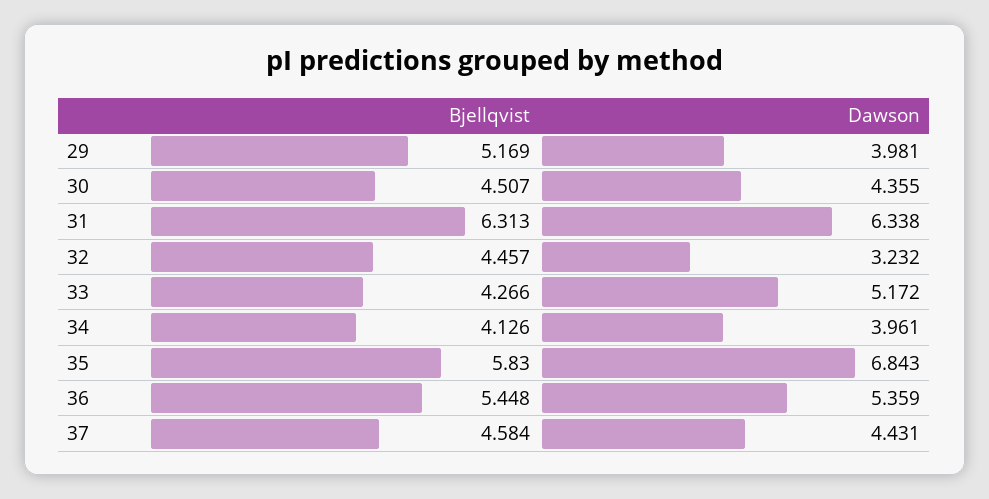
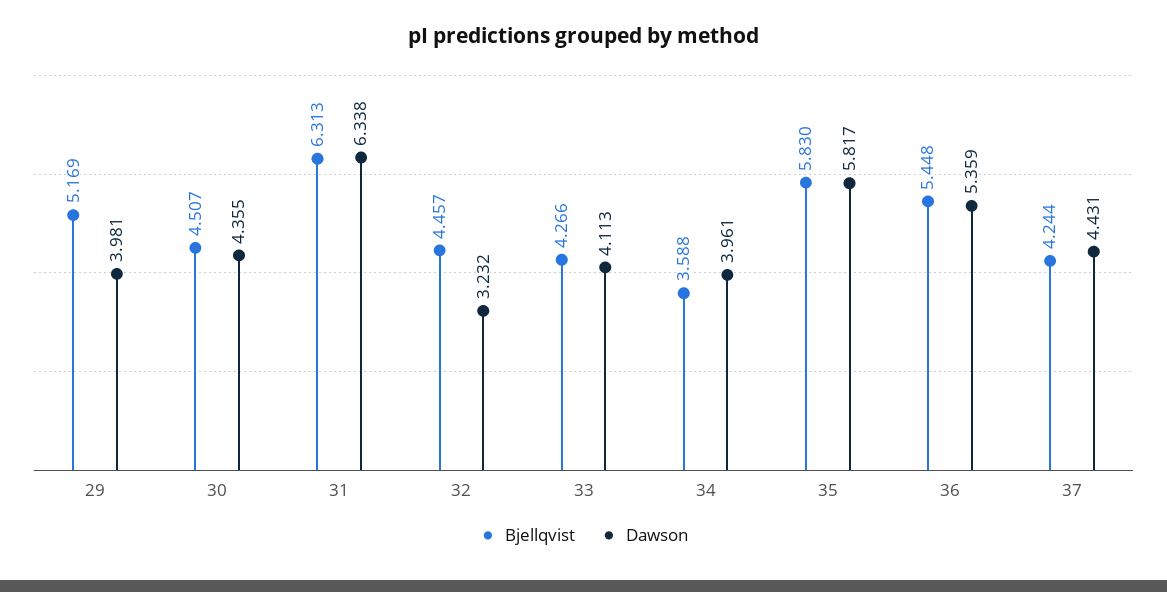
  {
    "Bjellqvist": {
      "29": 5.169,
      "30": 4.507,
      "31": 6.313,
      "32": 4.457,
      "33": 4.266,
-     "34": 4.126,
+     "34": 3.588,
      "35": 5.83,
      "36": 5.448,
-     "37": 4.584
+     "37": 4.244
    },
    "Dawson": {
      "29": 3.981,
      "30": 4.355,
      "31": 6.338,
      "32": 3.232,
-     "33": 5.172,
+     "33": 4.113,
      "34": 3.961,
-     "35": 6.843,
+     "35": 5.817,
      "36": 5.359,
      "37": 4.431
    }
  }

